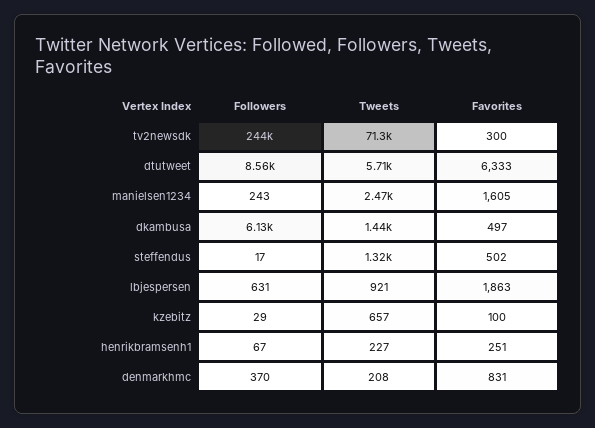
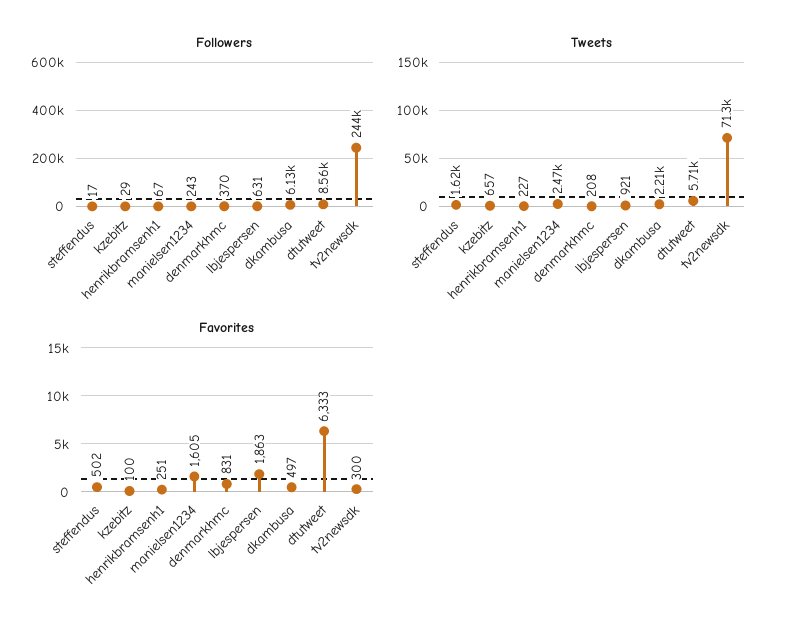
  {
    "Followers": {
      "tv2newsdk": 244000,
      "dtutweet": 8560,
      "manielsen1234": 243,
      "dkambusa": 6130,
      "steffendus": 17,
      "lbjespersen": 631,
      "kzebitz": 29,
      "henrikbramsenh1": 67,
      "denmarkhmc": 370
    },
    "Tweets": {
      "tv2newsdk": 71300,
      "dtutweet": 5710,
      "manielsen1234": 2470,
-     "dkambusa": 1440,
+     "dkambusa": 2210,
-     "steffendus": 1320,
+     "steffendus": 1620,
      "lbjespersen": 921,
      "kzebitz": 657,
      "henrikbramsenh1": 227,
      "denmarkhmc": 208
    },
    "Favorites": {
      "tv2newsdk": 300,
      "dtutweet": 6333,
      "manielsen1234": 1605,
      "dkambusa": 497,
      "steffendus": 502,
      "lbjespersen": 1863,
      "kzebitz": 100,
      "henrikbramsenh1": 251,
      "denmarkhmc": 831
    }
  }

